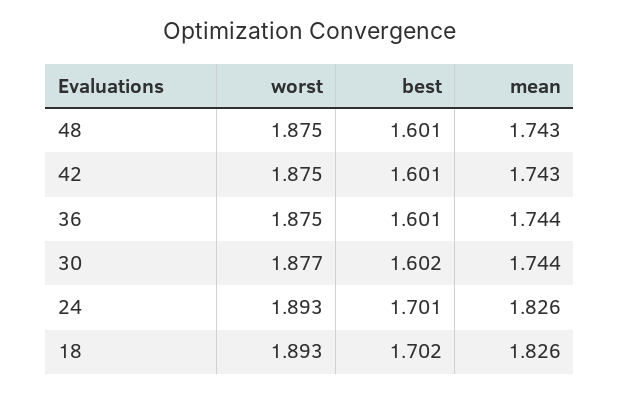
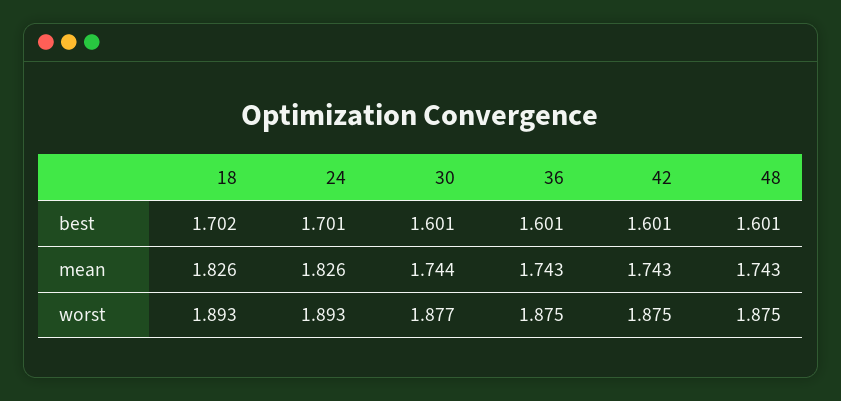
  {
    "worst": {
      "48": 1.875,
      "42": 1.875,
      "36": 1.875,
      "30": 1.877,
      "24": 1.893,
      "18": 1.893
    },
    "best": {
      "48": 1.601,
      "42": 1.601,
      "36": 1.601,
-     "30": 1.602,
+     "30": 1.601,
      "24": 1.701,
      "18": 1.702
    },
    "mean": {
      "48": 1.743,
      "42": 1.743,
-     "36": 1.744,
+     "36": 1.743,
      "30": 1.744,
      "24": 1.826,
      "18": 1.826
    }
  }

